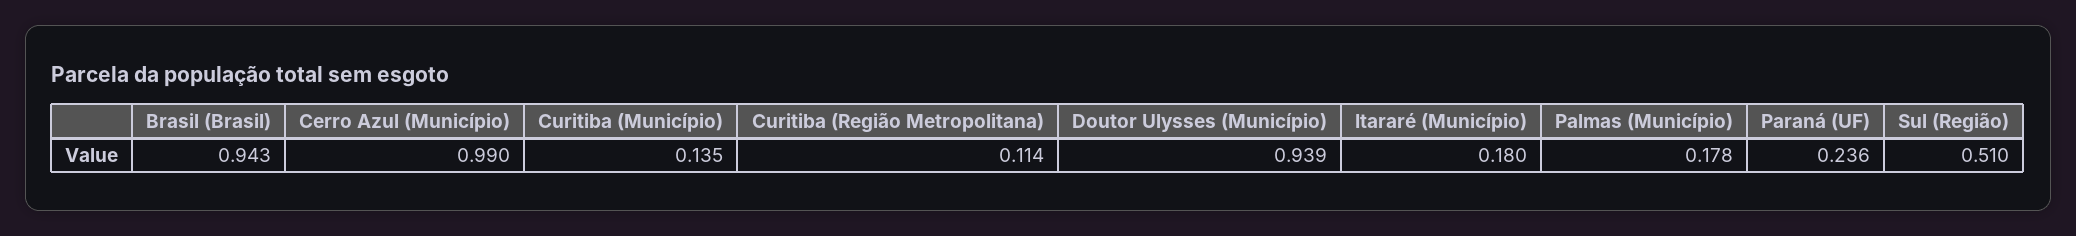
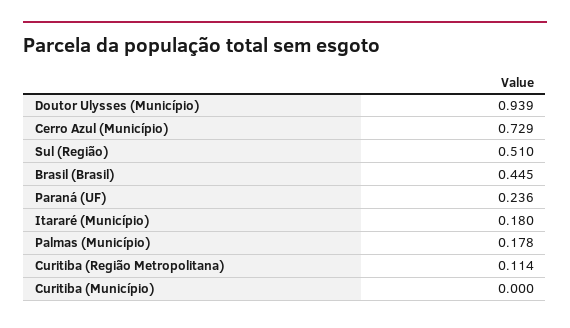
  {
-   "Brasil (Brasil)": 0.943,
+   "Brasil (Brasil)": 0.445,
-   "Cerro Azul (Município)": 0.99,
+   "Cerro Azul (Município)": 0.729,
-   "Curitiba (Município)": 0.135,
+   "Curitiba (Município)": 0,
    "Curitiba (Região Metropolitana)": 0.114,
    "Doutor Ulysses (Município)": 0.939,
    "Itararé (Município)": 0.18,
    "Palmas (Município)": 0.178,
    "Paraná (UF)": 0.236,
    "Sul (Região)": 0.51
  }

